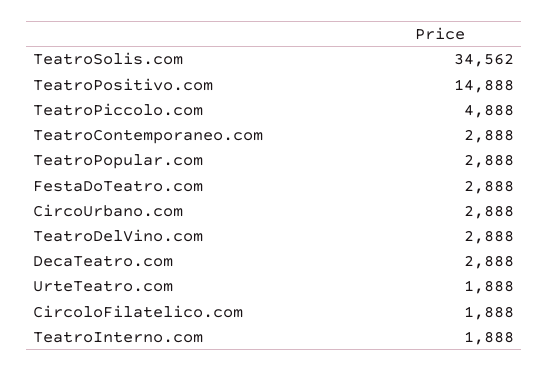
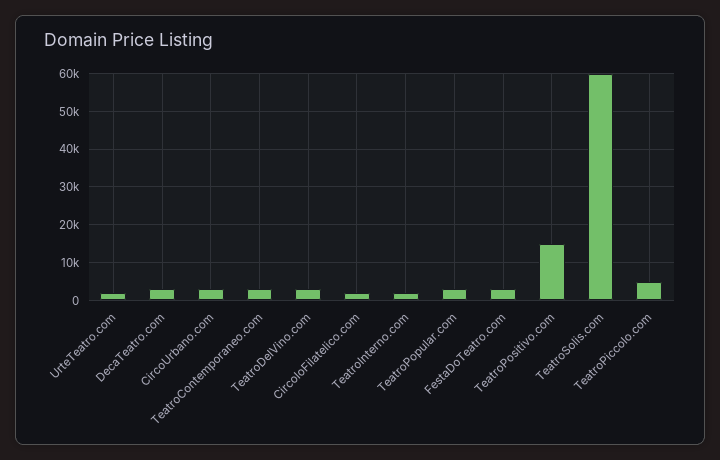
  {
-   "TeatroSolis.com": 34562,
+   "TeatroSolis.com": 60000,
    "TeatroPositivo.com": 14888,
    "TeatroPiccolo.com": 4888,
    "TeatroContemporaneo.com": 2888,
    "TeatroPopular.com": 2888,
    "FestaDoTeatro.com": 2888,
    "CircoUrbano.com": 2888,
    "TeatroDelVino.com": 2888,
    "DecaTeatro.com": 2888,
    "UrteTeatro.com": 1888,
    "CircoloFilatelico.com": 1888,
    "TeatroInterno.com": 1888
  }

